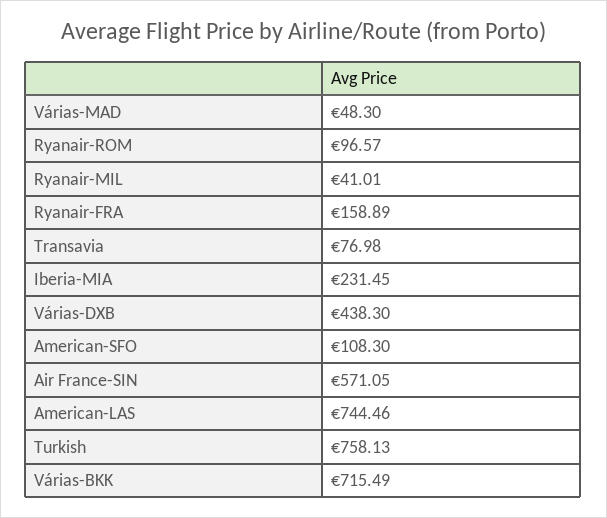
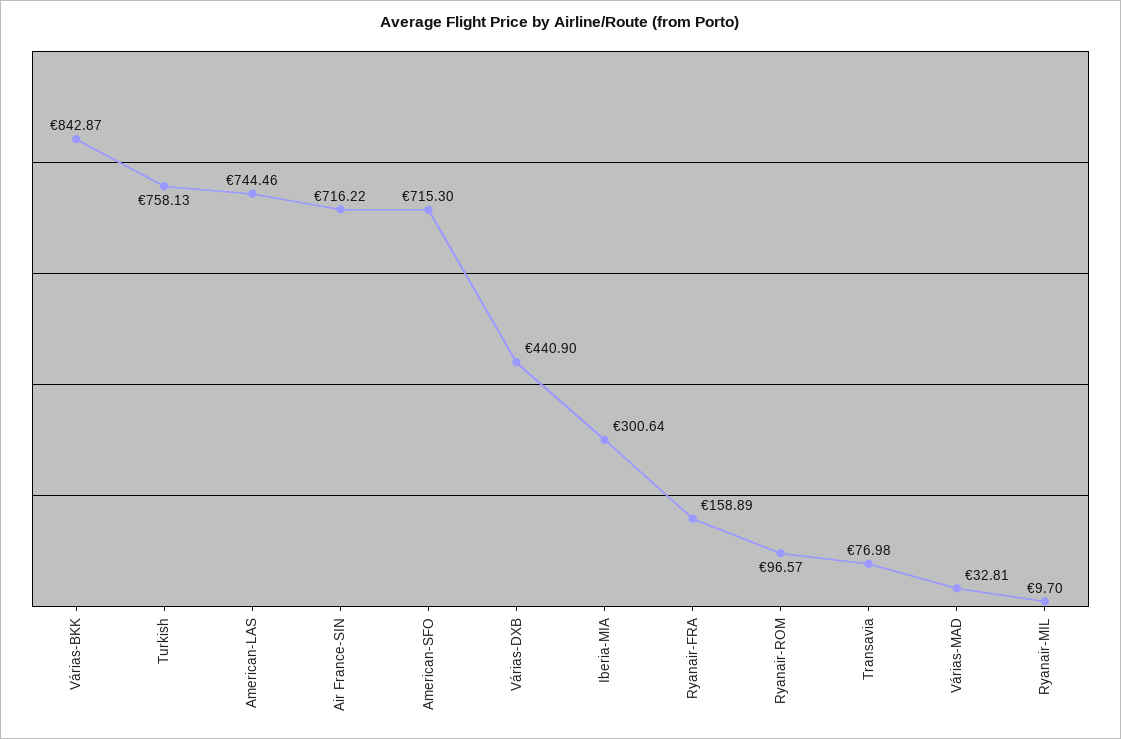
  {
-   "Várias-MAD": 48.3,
+   "Várias-MAD": 32.81,
    "Ryanair-ROM": 96.57,
-   "Ryanair-MIL": 41.01,
+   "Ryanair-MIL": 9.7,
    "Ryanair-FRA": 158.89,
    "Transavia": 76.98,
-   "Iberia-MIA": 231.45,
+   "Iberia-MIA": 300.64,
-   "Várias-DXB": 438.3,
+   "Várias-DXB": 440.9,
-   "American-SFO": 108.3,
+   "American-SFO": 715.3,
-   "Air France-SIN": 571.05,
+   "Air France-SIN": 716.22,
    "American-LAS": 744.46,
    "Turkish": 758.13,
-   "Várias-BKK": 715.49
+   "Várias-BKK": 842.87
  }

